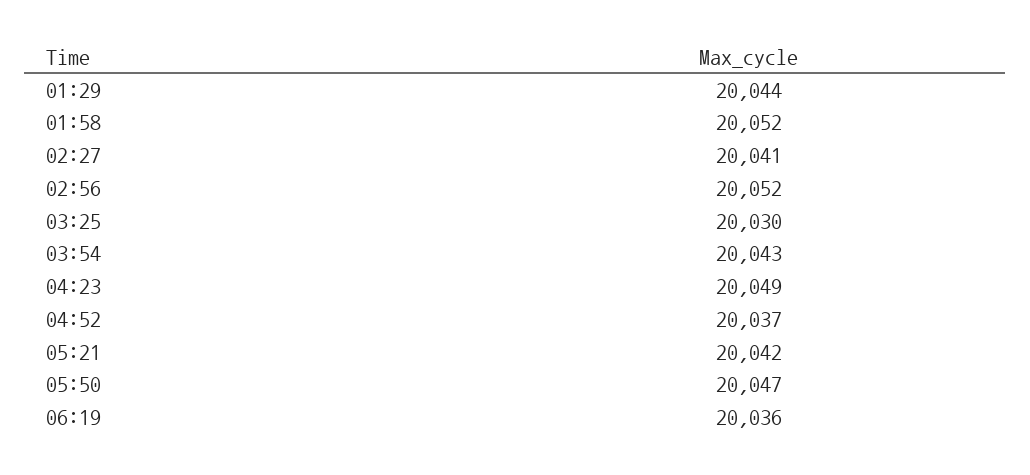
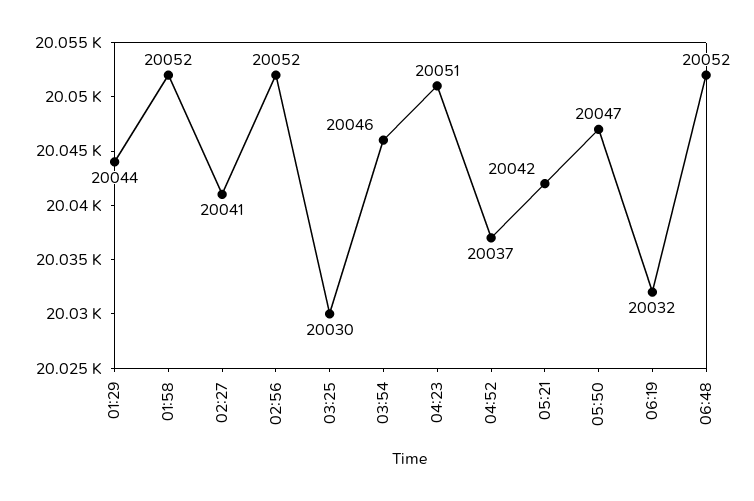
  {
    "01:29": 20044,
    "01:58": 20052,
    "02:27": 20041,
    "02:56": 20052,
    "03:25": 20030,
-   "03:54": 20043,
+   "03:54": 20046,
-   "04:23": 20049,
+   "04:23": 20051,
    "04:52": 20037,
    "05:21": 20042,
    "05:50": 20047,
-   "06:19": 20036
+   "06:19": 20032,
+   "06:48": 20052
  }

